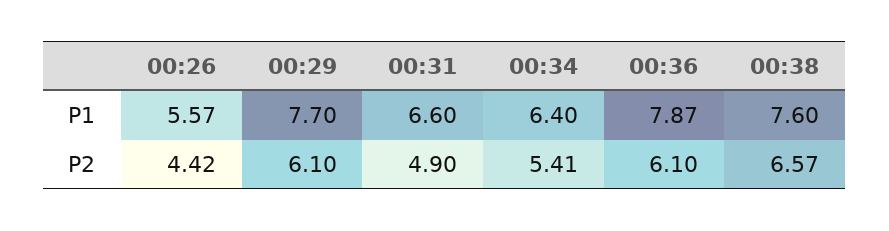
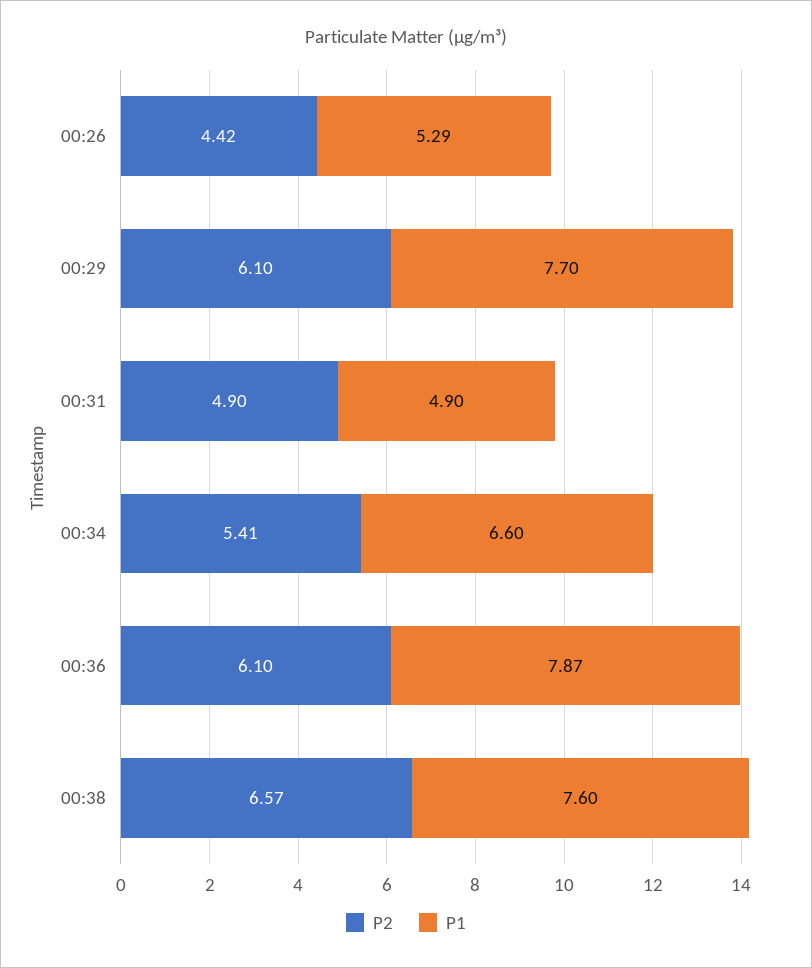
  {
    "P1": {
-     "00:26": 5.57,
+     "00:26": 5.29,
      "00:29": 7.7,
-     "00:31": 6.6,
+     "00:31": 4.9,
-     "00:34": 6.4,
+     "00:34": 6.6,
      "00:36": 7.87,
      "00:38": 7.6
    },
    "P2": {
      "00:26": 4.42,
      "00:29": 6.1,
      "00:31": 4.9,
      "00:34": 5.41,
      "00:36": 6.1,
      "00:38": 6.57
    }
  }

